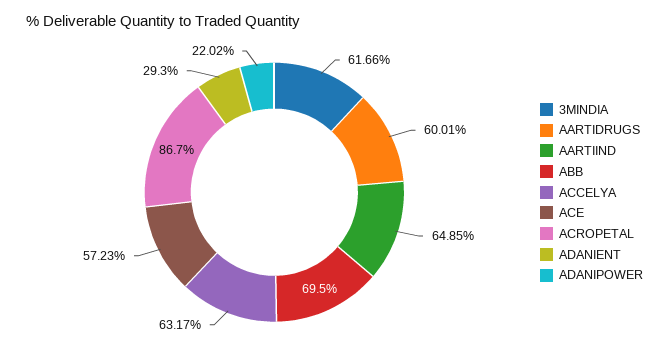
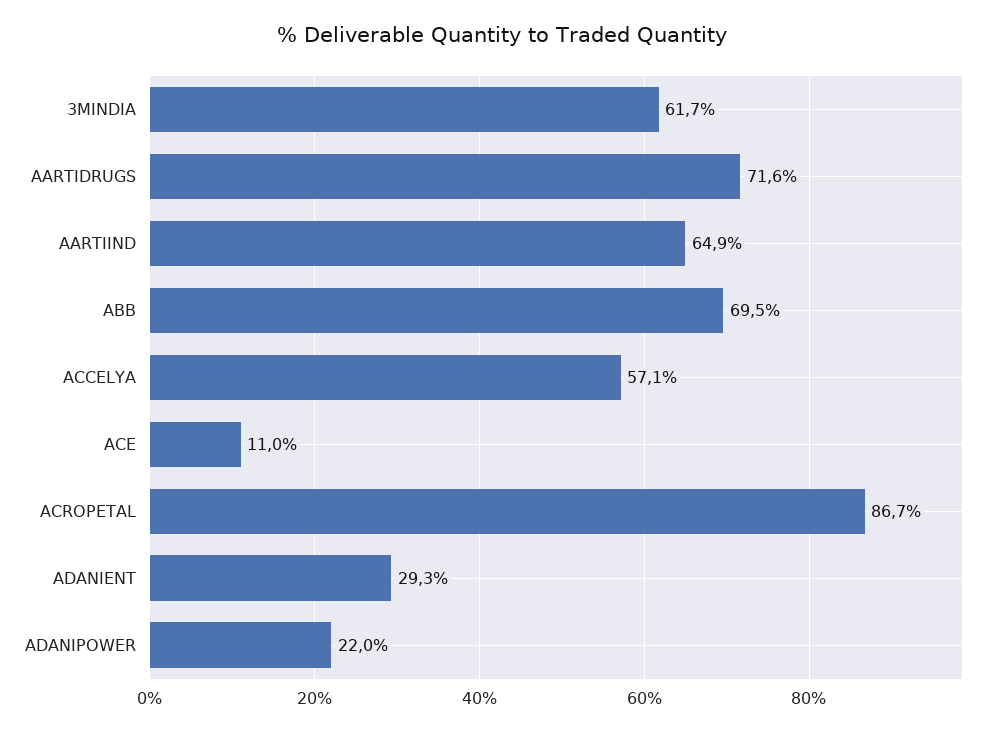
  {
    "3MINDIA": 61.66,
-   "AARTIDRUGS": 60.01,
+   "AARTIDRUGS": 71.6,
    "AARTIIND": 64.85,
    "ABB": 69.5,
-   "ACCELYA": 63.17,
+   "ACCELYA": 57.1,
-   "ACE": 57.23,
+   "ACE": 11,
    "ACROPETAL": 86.7,
    "ADANIENT": 29.3,
    "ADANIPOWER": 22.02
  }

